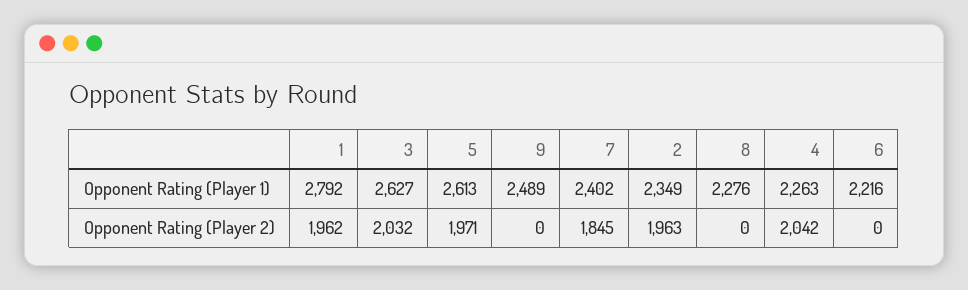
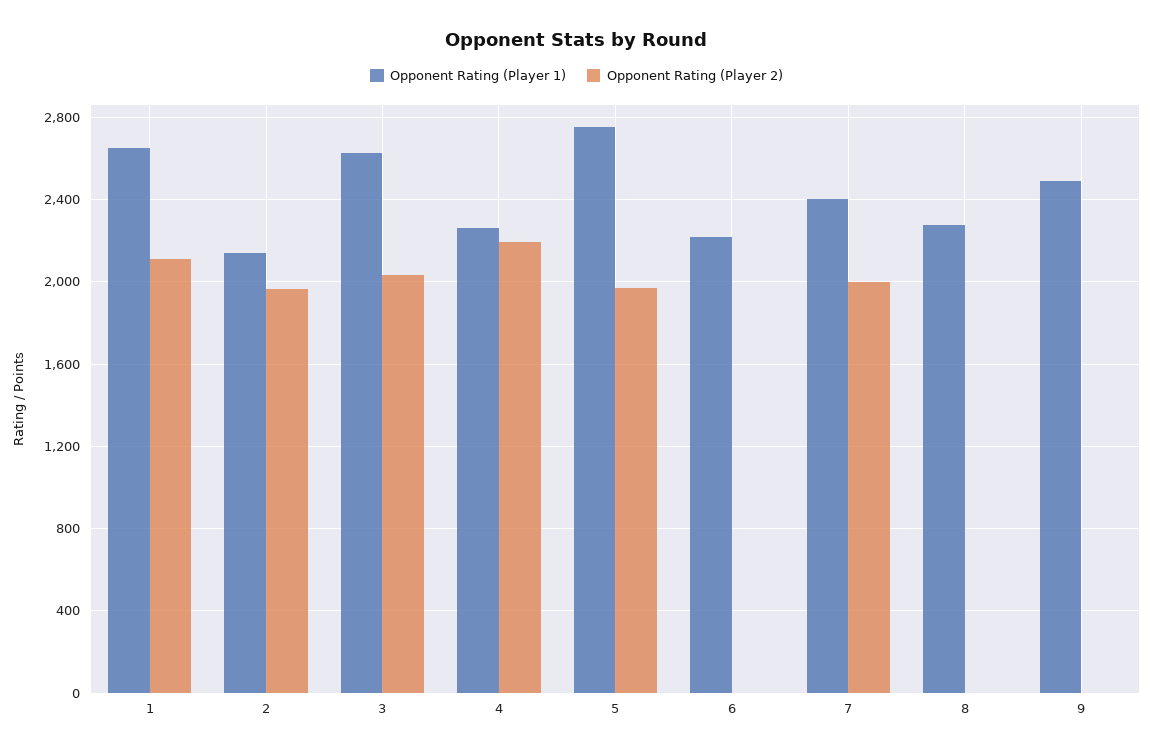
  {
    "Opponent Rating (Player 1)": {
-     "1": 2792,
+     "1": 2650,
      "3": 2627,
-     "5": 2613,
+     "5": 2750,
      "9": 2489,
      "7": 2402,
-     "2": 2349,
+     "2": 2150,
      "8": 2276,
      "4": 2263,
      "6": 2216
    },
    "Opponent Rating (Player 2)": {
-     "1": 1962,
+     "1": 2100,
      "3": 2032,
      "5": 1971,
      "9": 0,
-     "7": 1845,
+     "7": 2000,
      "2": 1963,
      "8": 0,
-     "4": 2042,
+     "4": 2200,
      "6": 0
    }
  }

